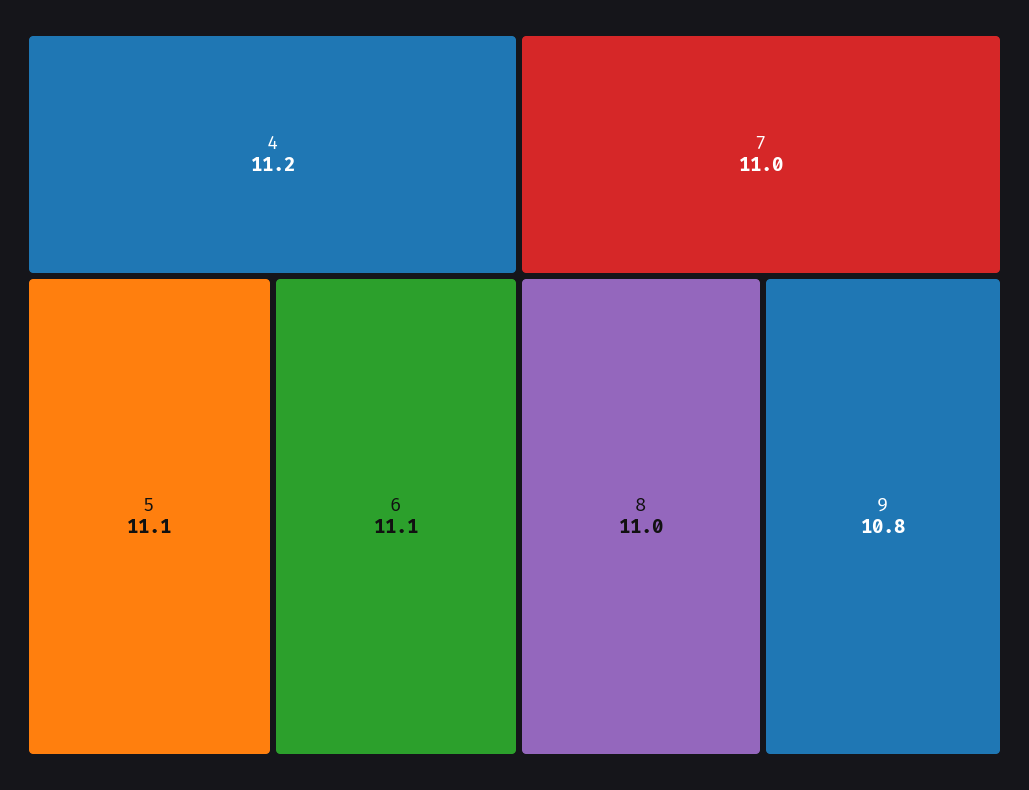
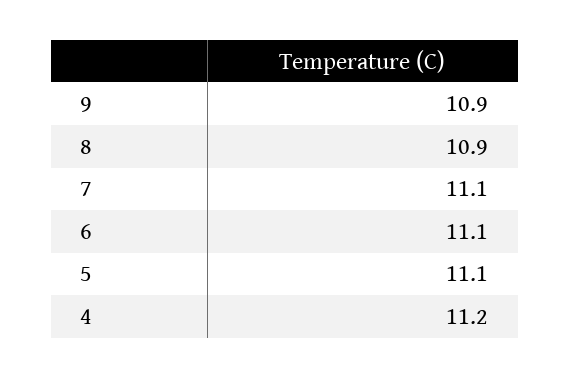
  {
    "4": 11.2,
    "5": 11.1,
    "6": 11.1,
-   "7": 11,
+   "7": 11.1,
-   "8": 11,
+   "8": 10.9,
-   "9": 10.8
+   "9": 10.9
  }

